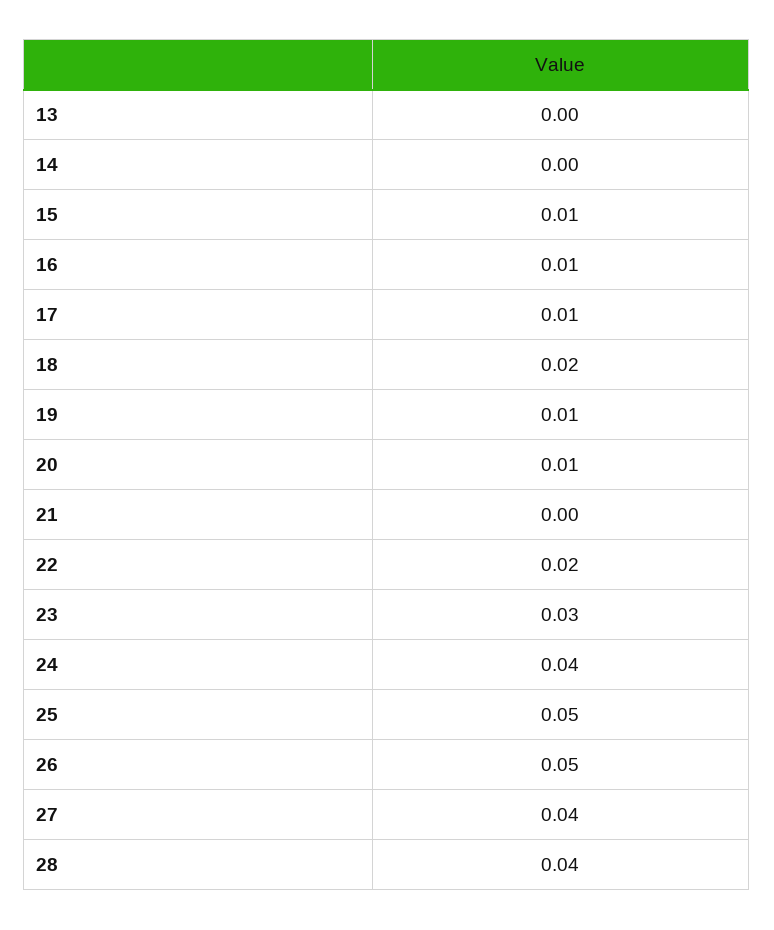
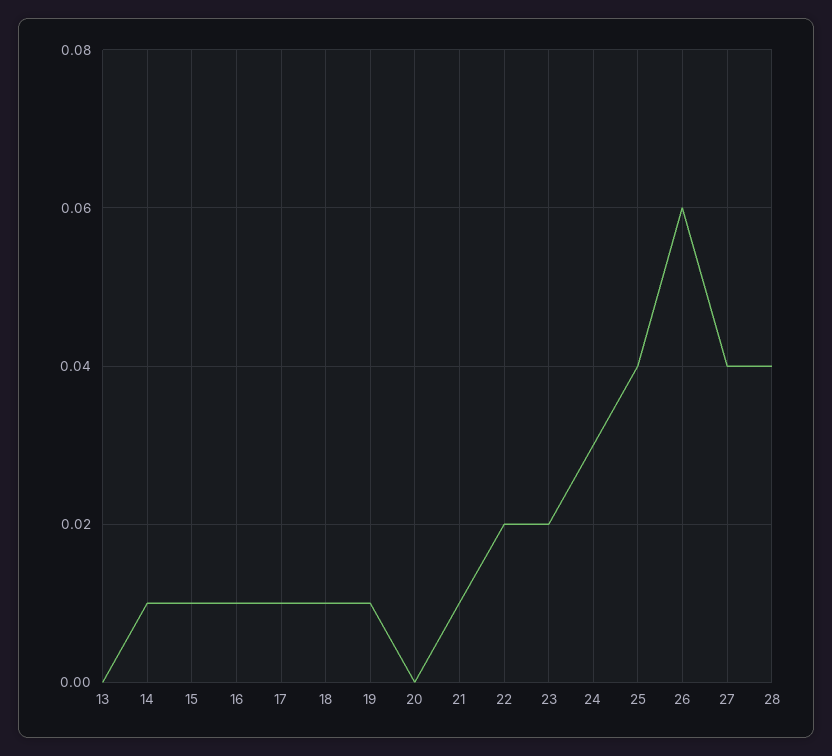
  {
    "13": 0,
-   "14": 0,
+   "14": 0.01,
    "15": 0.01,
    "16": 0.01,
    "17": 0.01,
-   "18": 0.02,
+   "18": 0.01,
    "19": 0.01,
-   "20": 0.01,
+   "20": 0,
-   "21": 0,
+   "21": 0.01,
    "22": 0.02,
-   "23": 0.03,
+   "23": 0.02,
-   "24": 0.04,
+   "24": 0.03,
-   "25": 0.05,
+   "25": 0.04,
-   "26": 0.05,
+   "26": 0.06,
    "27": 0.04,
    "28": 0.04
  }

